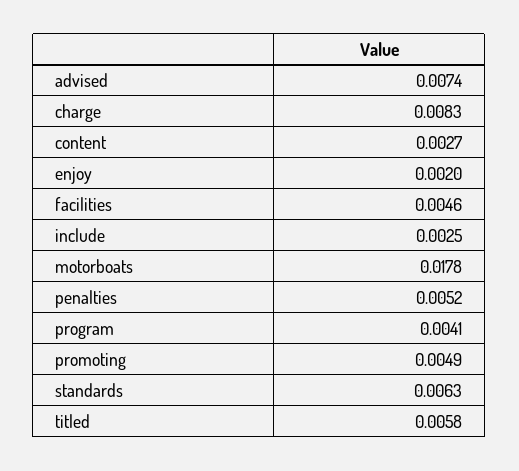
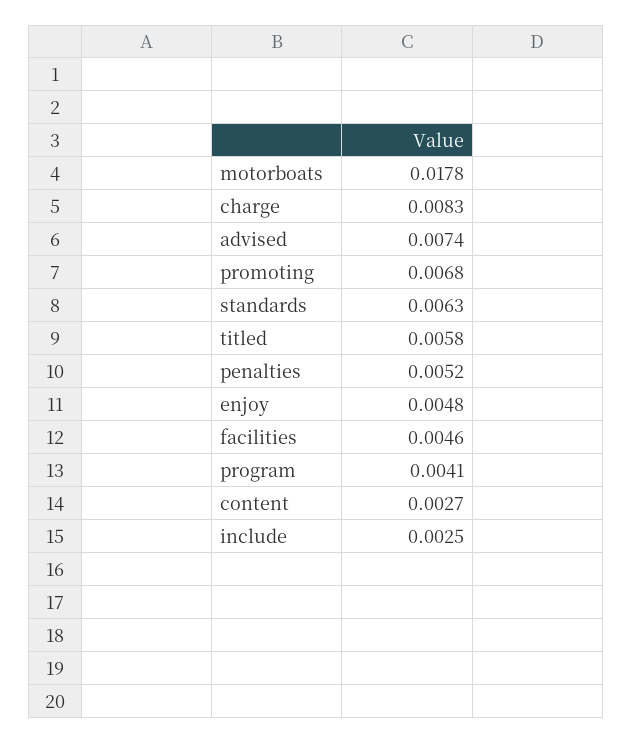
  {
    "advised": 0.0074,
    "charge": 0.0083,
    "content": 0.0027,
-   "enjoy": 0.002,
+   "enjoy": 0.0048,
    "facilities": 0.0046,
    "include": 0.0025,
    "motorboats": 0.0178,
    "penalties": 0.0052,
    "program": 0.0041,
-   "promoting": 0.0049,
+   "promoting": 0.0068,
    "standards": 0.0063,
    "titled": 0.0058
  }

